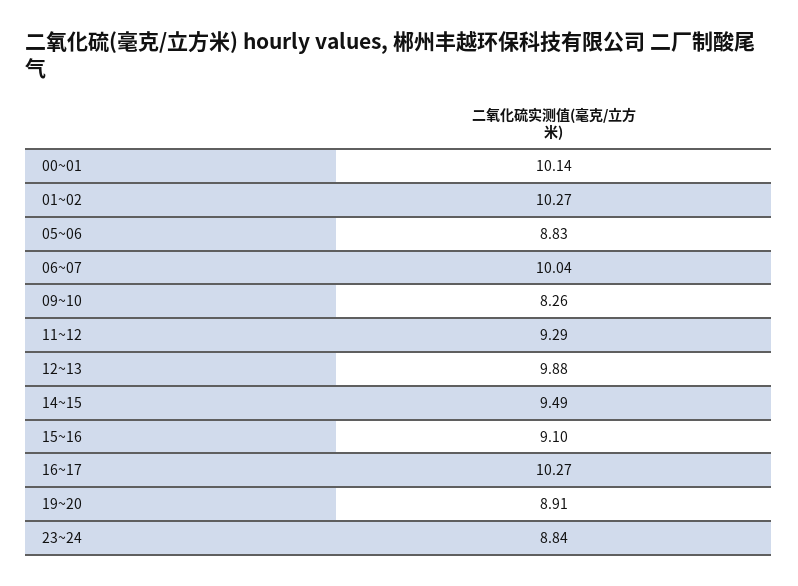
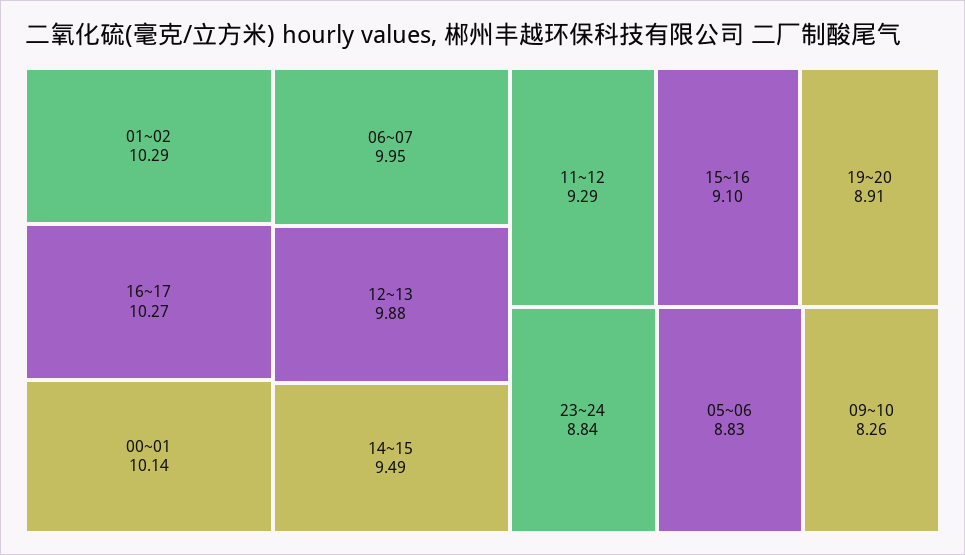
  {
    "00~01": 10.14,
-   "01~02": 10.27,
+   "01~02": 10.29,
    "05~06": 8.83,
-   "06~07": 10.04,
+   "06~07": 9.95,
    "09~10": 8.26,
    "11~12": 9.29,
    "12~13": 9.88,
    "14~15": 9.49,
    "15~16": 9.1,
    "16~17": 10.27,
    "19~20": 8.91,
    "23~24": 8.84
  }

